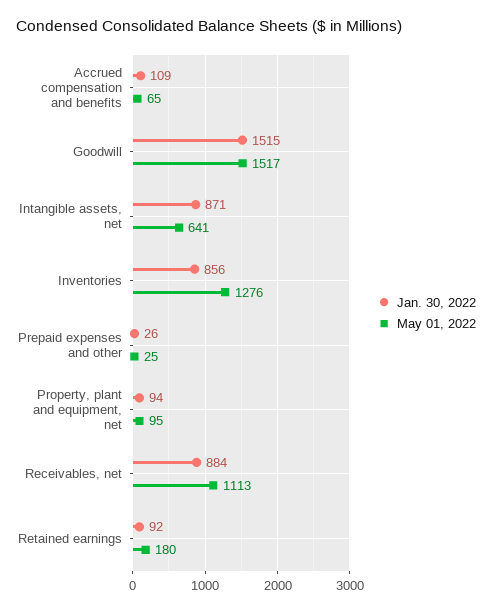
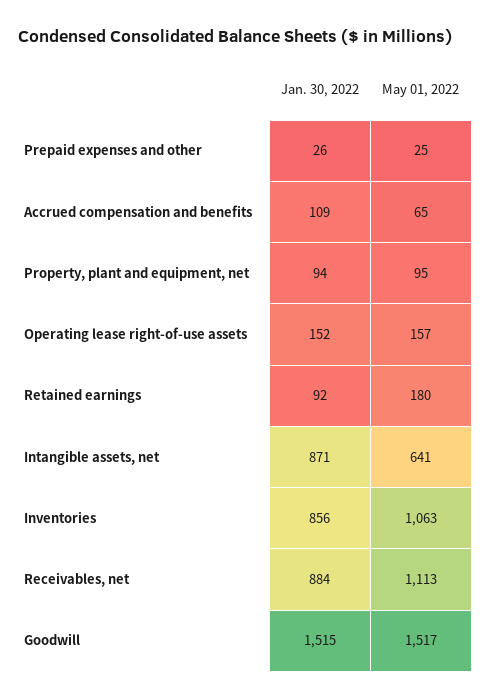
  {
    "Jan. 30, 2022": {
      "Accrued compensation and benefits": 109,
      "Goodwill": 1515,
      "Intangible assets, net": 871,
      "Inventories": 856,
      "Prepaid expenses and other": 26,
      "Property, plant and equipment, net": 94,
      "Receivables, net": 884,
-     "Retained earnings": 92
+     "Retained earnings": 92,
+     "Operating lease right-of-use assets": 152
    },
    "May 01, 2022": {
      "Accrued compensation and benefits": 65,
      "Goodwill": 1517,
      "Intangible assets, net": 641,
-     "Inventories": 1276,
+     "Inventories": 1063,
      "Prepaid expenses and other": 25,
      "Property, plant and equipment, net": 95,
      "Receivables, net": 1113,
-     "Retained earnings": 180
+     "Retained earnings": 180,
+     "Operating lease right-of-use assets": 157
    }
  }

